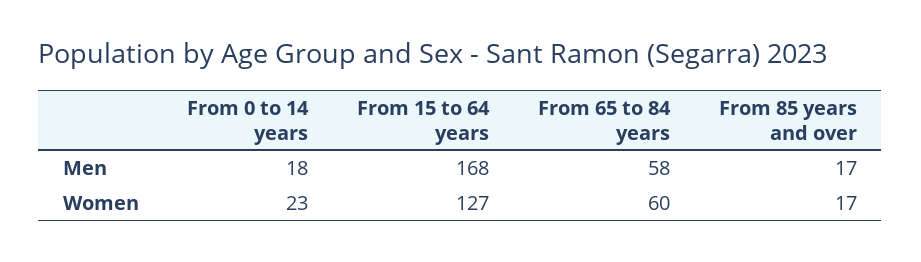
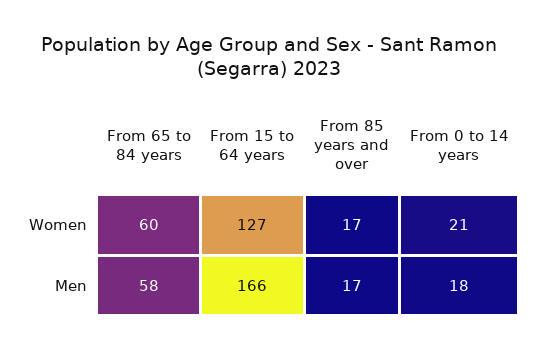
  {
    "From 0 to 14 years": {
      "Men": 18,
-     "Women": 23
+     "Women": 21
    },
    "From 15 to 64 years": {
-     "Men": 168,
+     "Men": 166,
      "Women": 127
    },
    "From 65 to 84 years": {
      "Men": 58,
      "Women": 60
    },
    "From 85 years and over": {
      "Men": 17,
      "Women": 17
    }
  }

